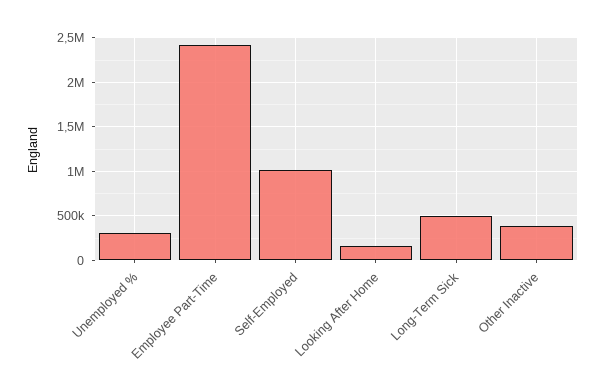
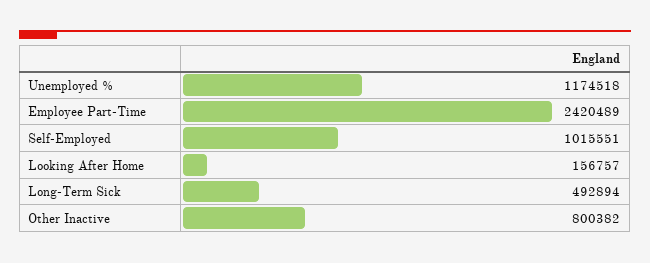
  {
-   "Unemployed %": 300000,
+   "Unemployed %": 1174518,
    "Employee Part-Time": 2420489,
    "Self-Employed": 1015551,
    "Looking After Home": 156757,
    "Long-Term Sick": 492894,
-   "Other Inactive": 400000
+   "Other Inactive": 800382
  }

